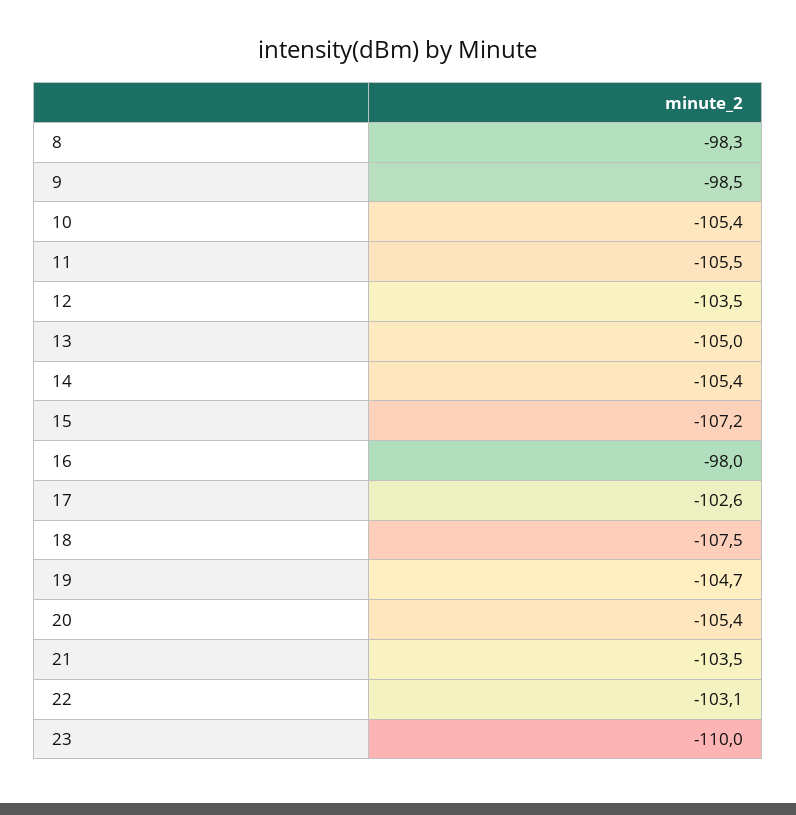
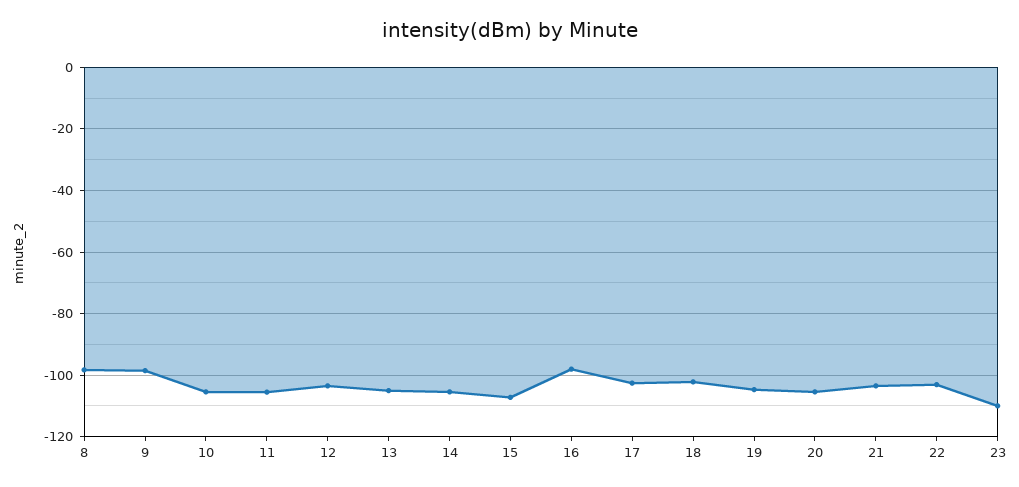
  {
    "8": -98.3,
    "9": -98.5,
    "10": -105.4,
    "11": -105.5,
    "12": -103.5,
    "13": -105,
    "14": -105.4,
    "15": -107.2,
    "16": -98,
    "17": -102.6,
-   "18": -107.5,
+   "18": -102,
    "19": -104.7,
    "20": -105.4,
    "21": -103.5,
    "22": -103.1,
    "23": -110
  }

